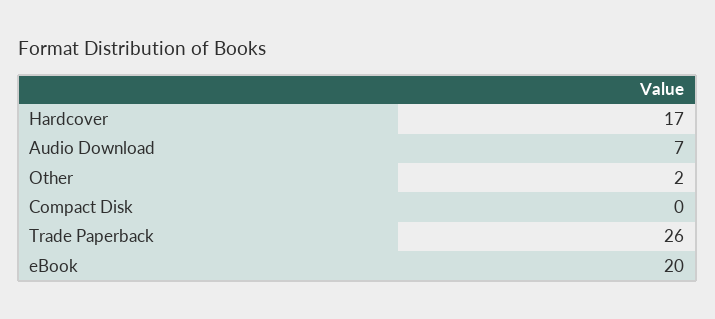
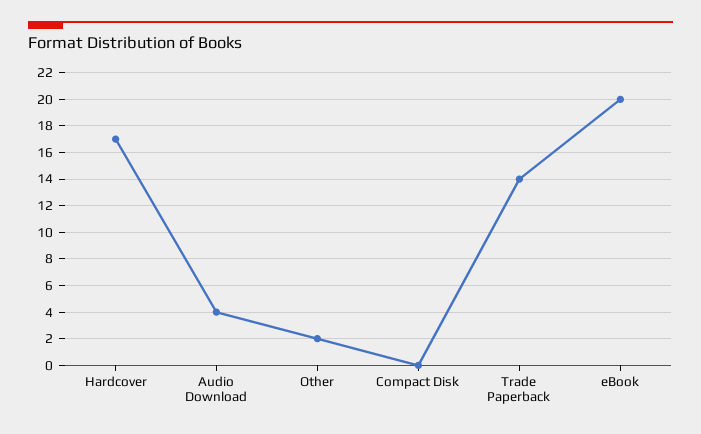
  {
    "Hardcover": 17,
-   "Audio Download": 7,
+   "Audio Download": 4,
    "Other": 2,
    "Compact Disk": 0,
-   "Trade Paperback": 26,
+   "Trade Paperback": 14,
    "eBook": 20
  }

